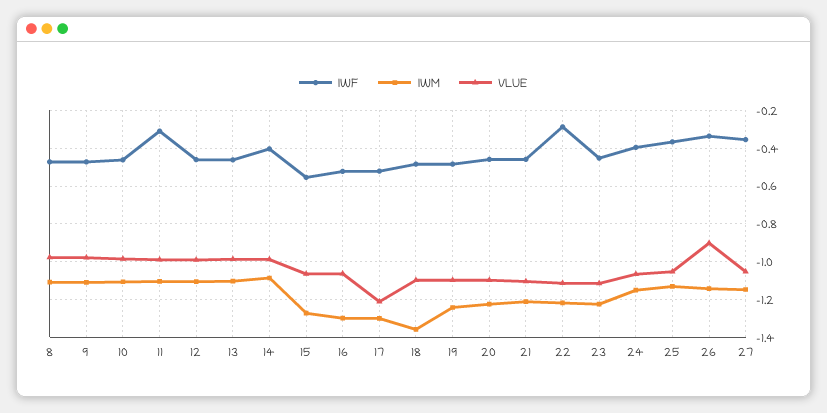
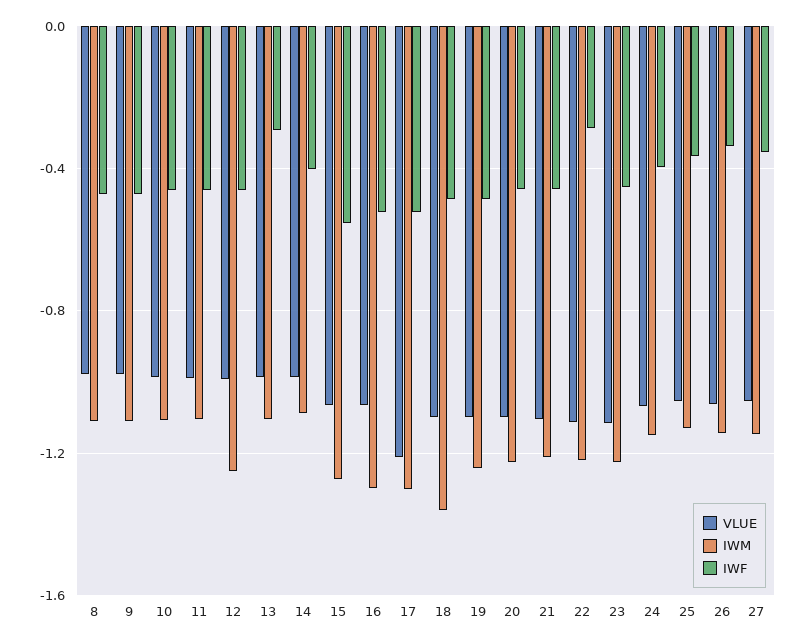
  {
    "IWF": {
      "8": -0.45,
      "9": -0.45,
      "10": -0.45,
-     "11": -0.3,
+     "11": -0.45,
      "12": -0.45,
-     "13": -0.45,
+     "13": -0.3,
      "14": -0.4,
      "15": -0.55,
      "16": -0.5,
      "17": -0.5,
      "18": -0.5,
      "19": -0.5,
      "20": -0.45,
      "21": -0.45,
      "22": -0.3,
      "23": -0.45,
      "24": -0.4,
      "25": -0.35,
      "26": -0.35,
      "27": -0.35
    },
    "IWM": {
      "8": -1.1,
      "9": -1.1,
      "10": -1.1,
      "11": -1.1,
-     "12": -1.1,
+     "12": -1.25,
      "13": -1.1,
      "14": -1.1,
      "15": -1.25,
      "16": -1.3,
      "17": -1.3,
      "18": -1.35,
      "19": -1.25,
      "20": -1.2,
      "21": -1.2,
      "22": -1.2,
      "23": -1.2,
      "24": -1.15,
      "25": -1.15,
      "26": -1.15,
      "27": -1.15
    },
    "VLUE": {
      "8": -1,
      "9": -1,
      "10": -1,
      "11": -1,
      "12": -1,
      "13": -1,
      "14": -1,
      "15": -1.05,
      "16": -1.05,
      "17": -1.2,
      "18": -1.1,
      "19": -1.1,
      "20": -1.1,
      "21": -1.1,
      "22": -1.1,
      "23": -1.1,
      "24": -1.05,
      "25": -1.05,
-     "26": -0.9,
+     "26": -1.05,
      "27": -1.05
    }
  }

